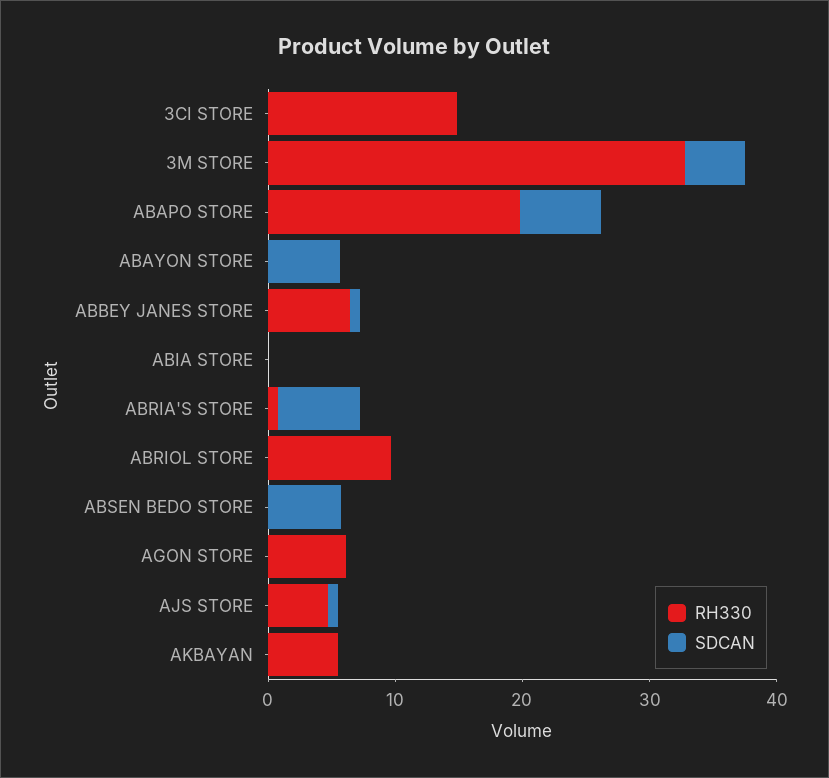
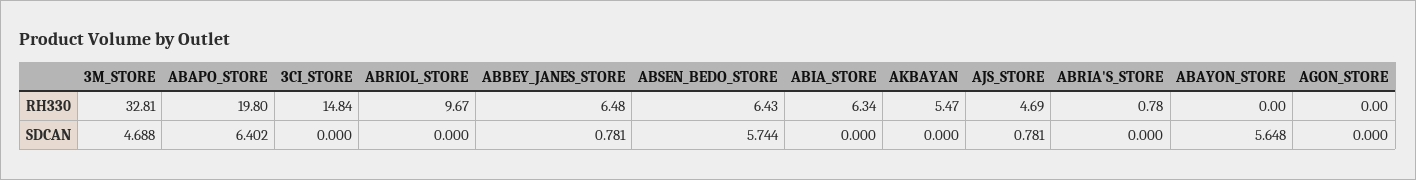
  {
    "RH330": {
      "3CI STORE": 14.84,
      "3M STORE": 32.81,
      "ABAPO STORE": 19.8,
      "ABAYON STORE": 0,
      "ABBEY JANES STORE": 6.48,
-     "ABIA STORE": 0,
+     "ABIA STORE": 6.34,
      "ABRIA'S STORE": 0.78,
      "ABRIOL STORE": 9.67,
-     "ABSEN BEDO STORE": 0,
+     "ABSEN BEDO STORE": 6.43,
-     "AGON STORE": 6,
+     "AGON STORE": 0,
      "AJS STORE": 4.69,
      "AKBAYAN": 5.47
    },
    "SDCAN": {
      "3CI STORE": 0,
      "3M STORE": 4.688,
      "ABAPO STORE": 6.402,
      "ABAYON STORE": 5.648,
      "ABBEY JANES STORE": 0.781,
      "ABIA STORE": 0,
-     "ABRIA'S STORE": 6,
+     "ABRIA'S STORE": 0,
      "ABRIOL STORE": 0,
      "ABSEN BEDO STORE": 5.744,
      "AGON STORE": 0,
      "AJS STORE": 0.781,
      "AKBAYAN": 0
    }
  }

